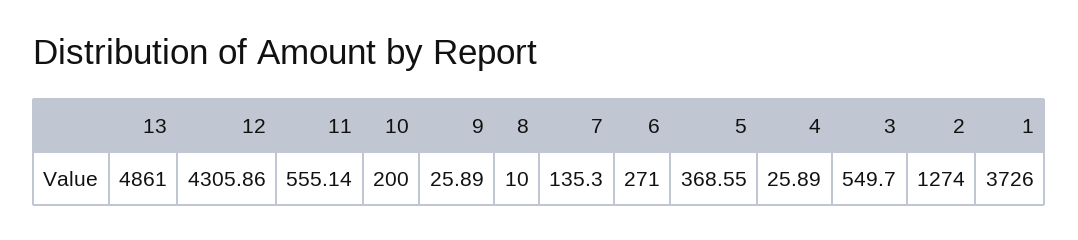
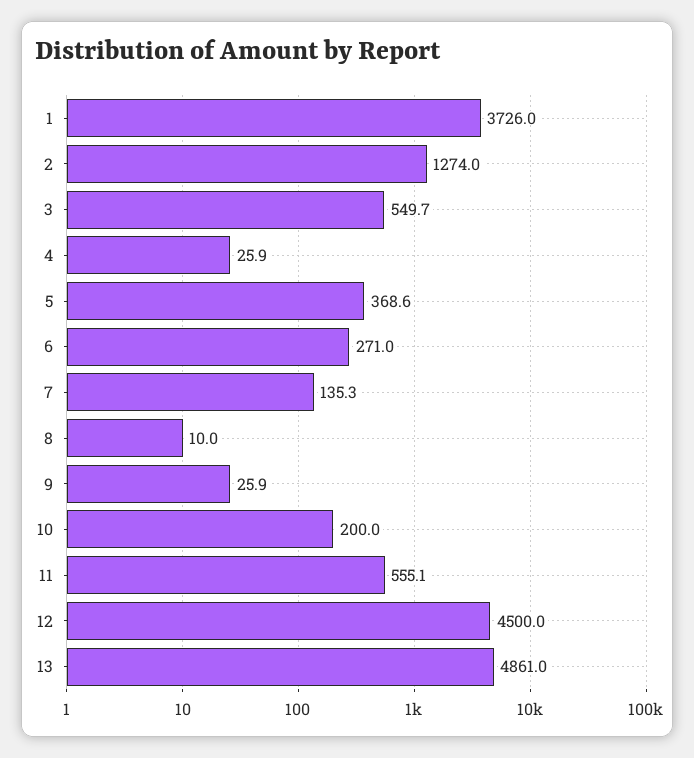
  {
    "13": 4861,
-   "12": 4305.86,
+   "12": 4500,
    "11": 555.14,
    "10": 200,
    "9": 25.89,
    "8": 10,
    "7": 135.3,
    "6": 271,
    "5": 368.55,
    "4": 25.89,
    "3": 549.7,
    "2": 1274,
    "1": 3726
  }

